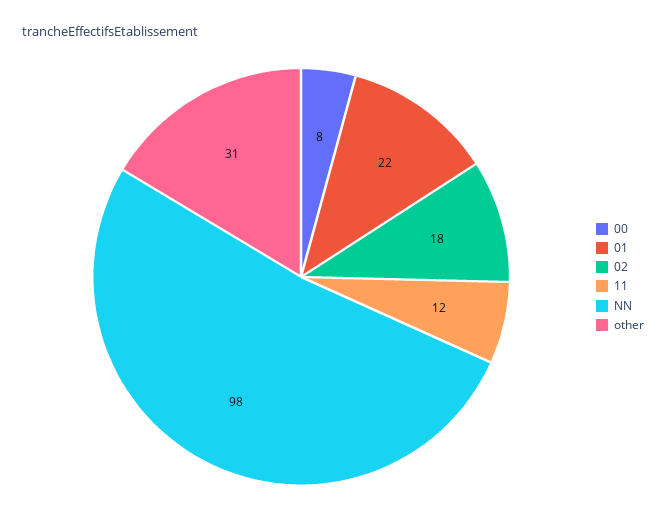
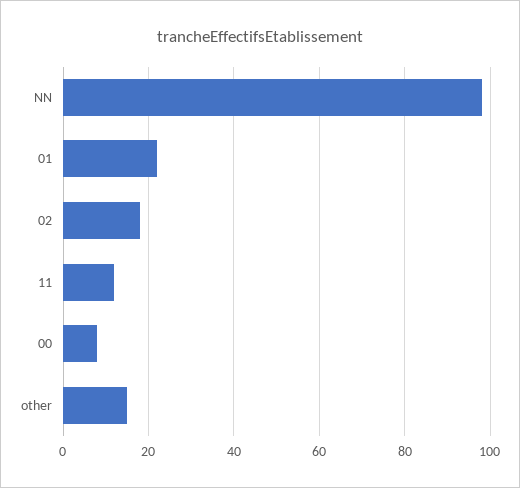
  {
    "00": 8,
    "01": 22,
    "02": 18,
    "11": 12,
    "NN": 98,
-   "other": 31
+   "other": 15
  }

